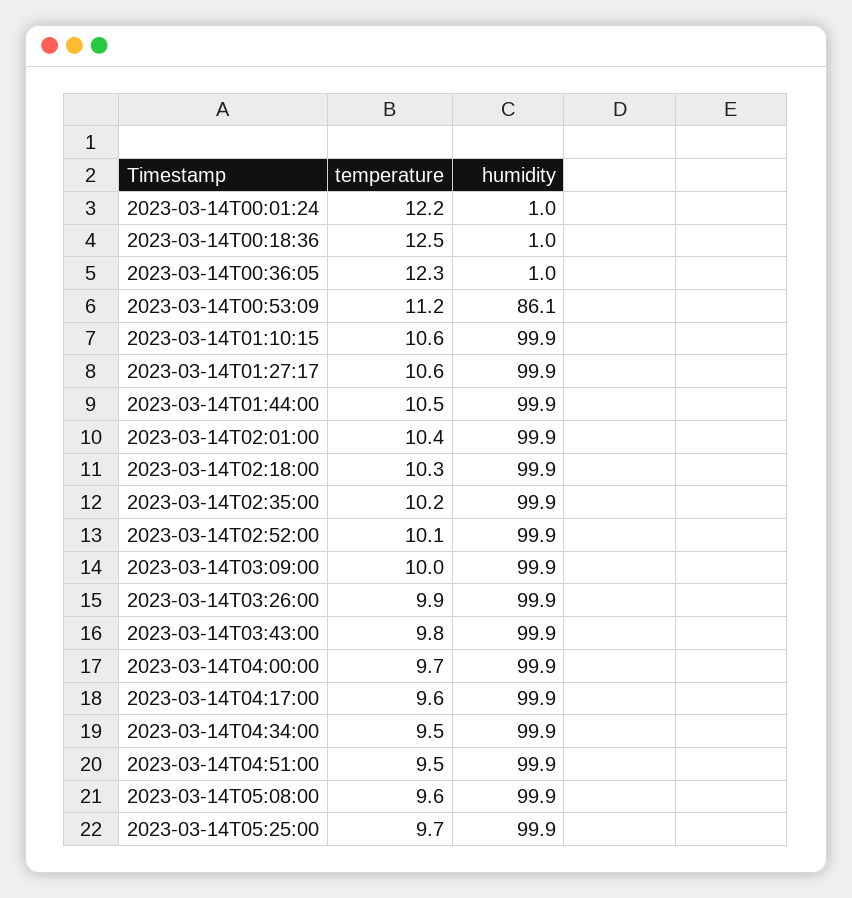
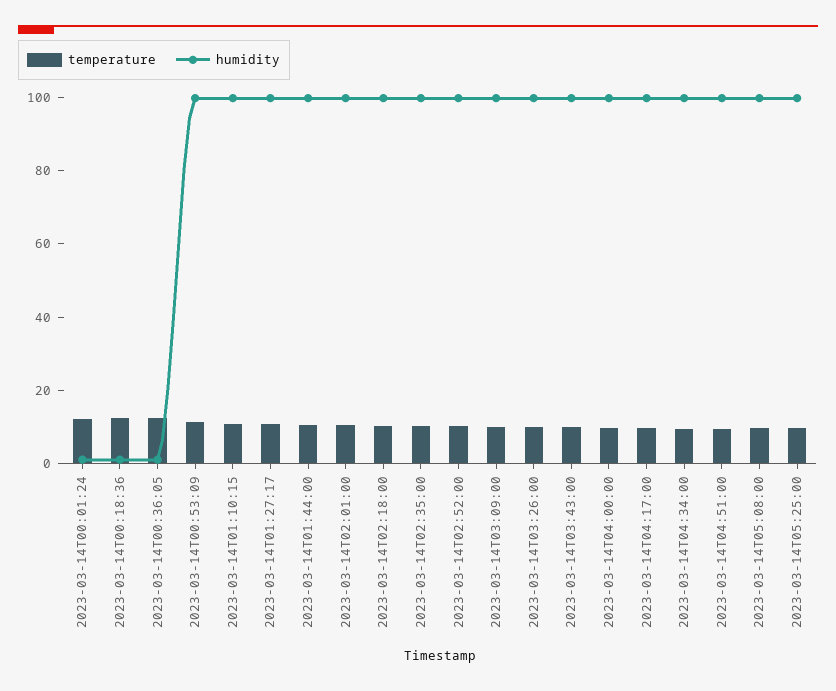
  {
    "temperature": {
      "2023-03-14T00:01:24": 12.2,
      "2023-03-14T00:18:36": 12.5,
      "2023-03-14T00:36:05": 12.3,
      "2023-03-14T00:53:09": 11.2,
      "2023-03-14T01:10:15": 10.6,
      "2023-03-14T01:27:17": 10.6,
      "2023-03-14T01:44:00": 10.5,
      "2023-03-14T02:01:00": 10.4,
      "2023-03-14T02:18:00": 10.3,
      "2023-03-14T02:35:00": 10.2,
      "2023-03-14T02:52:00": 10.1,
      "2023-03-14T03:09:00": 10,
      "2023-03-14T03:26:00": 9.9,
      "2023-03-14T03:43:00": 9.8,
      "2023-03-14T04:00:00": 9.7,
      "2023-03-14T04:17:00": 9.6,
      "2023-03-14T04:34:00": 9.5,
      "2023-03-14T04:51:00": 9.5,
      "2023-03-14T05:08:00": 9.6,
      "2023-03-14T05:25:00": 9.7
    },
    "humidity": {
      "2023-03-14T00:01:24": 1,
      "2023-03-14T00:18:36": 1,
      "2023-03-14T00:36:05": 1,
-     "2023-03-14T00:53:09": 86.1,
+     "2023-03-14T00:53:09": 100,
      "2023-03-14T01:10:15": 99.9,
      "2023-03-14T01:27:17": 99.9,
      "2023-03-14T01:44:00": 99.9,
      "2023-03-14T02:01:00": 99.9,
      "2023-03-14T02:18:00": 99.9,
      "2023-03-14T02:35:00": 99.9,
      "2023-03-14T02:52:00": 99.9,
      "2023-03-14T03:09:00": 99.9,
      "2023-03-14T03:26:00": 99.9,
      "2023-03-14T03:43:00": 99.9,
      "2023-03-14T04:00:00": 99.9,
      "2023-03-14T04:17:00": 99.9,
      "2023-03-14T04:34:00": 99.9,
      "2023-03-14T04:51:00": 99.9,
      "2023-03-14T05:08:00": 99.9,
      "2023-03-14T05:25:00": 99.9
    }
  }

